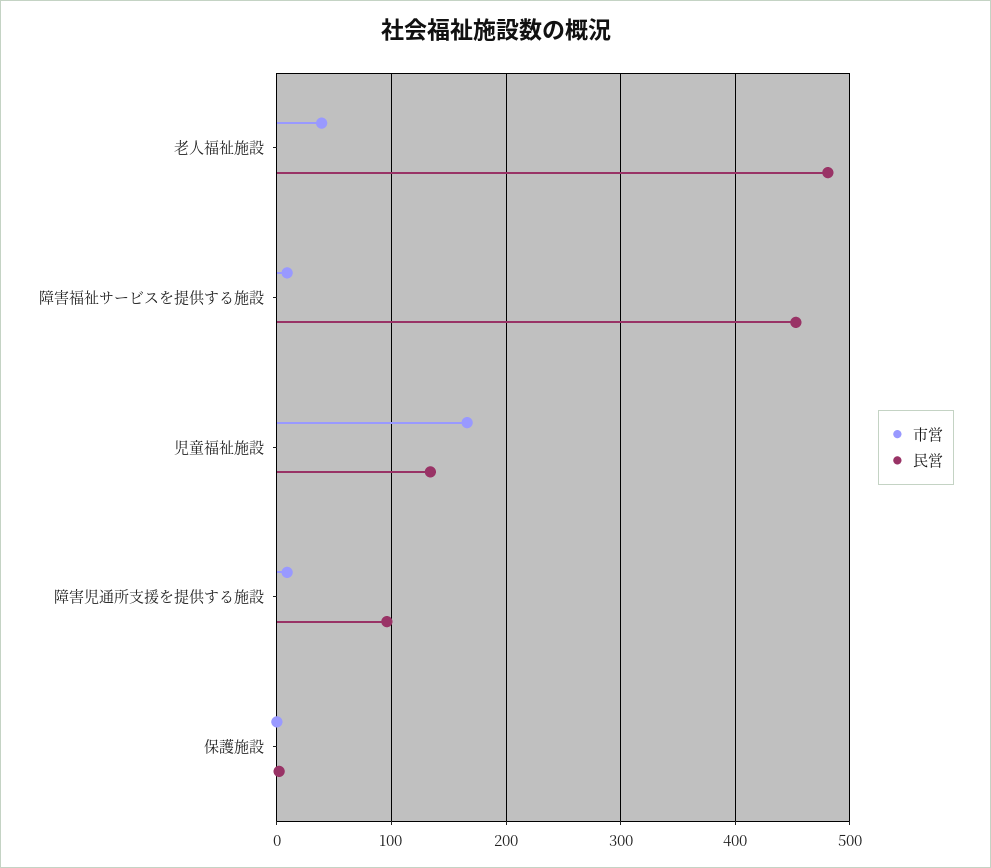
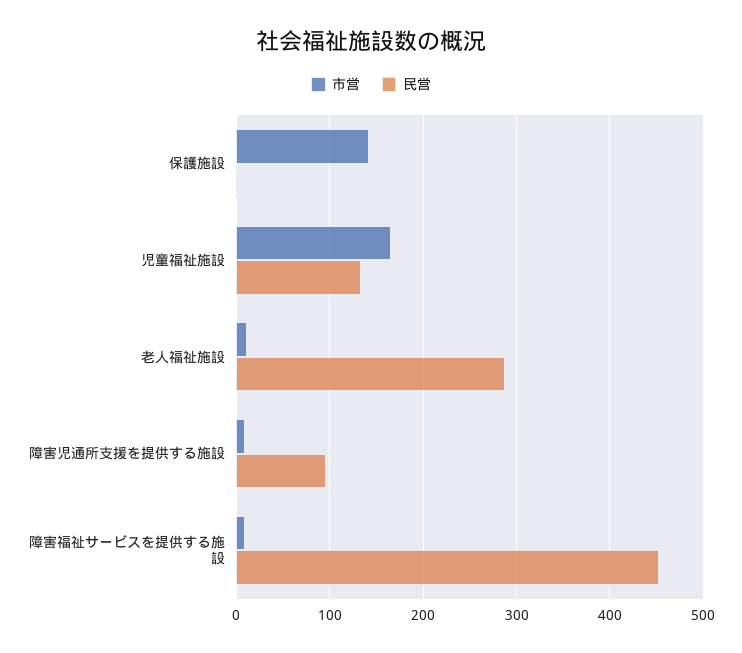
  {
    "市営": {
-     "老人福祉施設": 40,
+     "老人福祉施設": 10,
      "障害福祉サービスを提供する施設": 10,
      "児童福祉施設": 170,
      "障害児通所支援を提供する施設": 10,
-     "保護施設": 0
+     "保護施設": 140
    },
    "民営": {
-     "老人福祉施設": 480,
+     "老人福祉施設": 290,
      "障害福祉サービスを提供する施設": 450,
      "児童福祉施設": 130,
      "障害児通所支援を提供する施設": 100,
      "保護施設": 0
    }
  }

